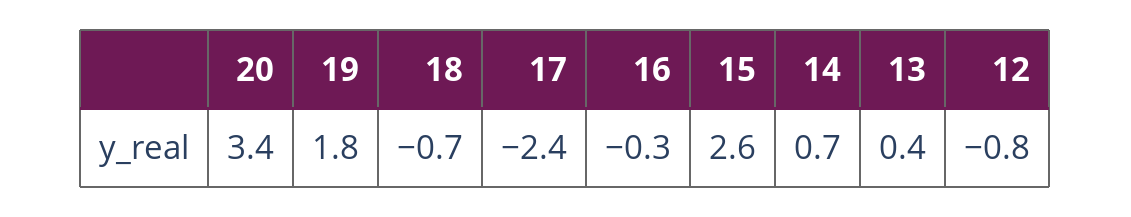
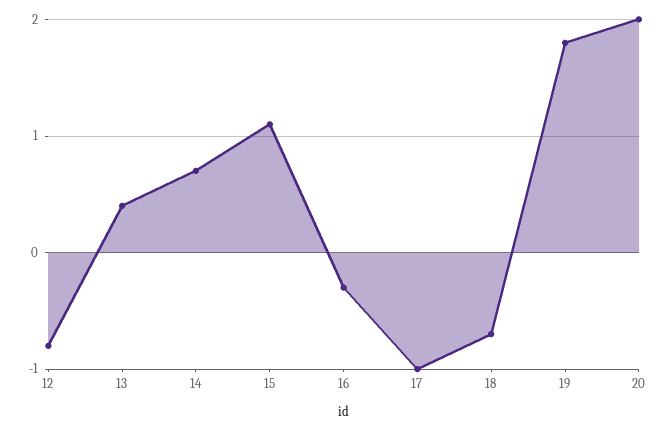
  {
-   "20": 3.4,
+   "20": 2,
    "19": 1.8,
    "18": -0.7,
-   "17": -2.4,
+   "17": -1,
    "16": -0.3,
-   "15": 2.6,
+   "15": 1.1,
    "14": 0.7,
    "13": 0.4,
    "12": -0.8
  }

